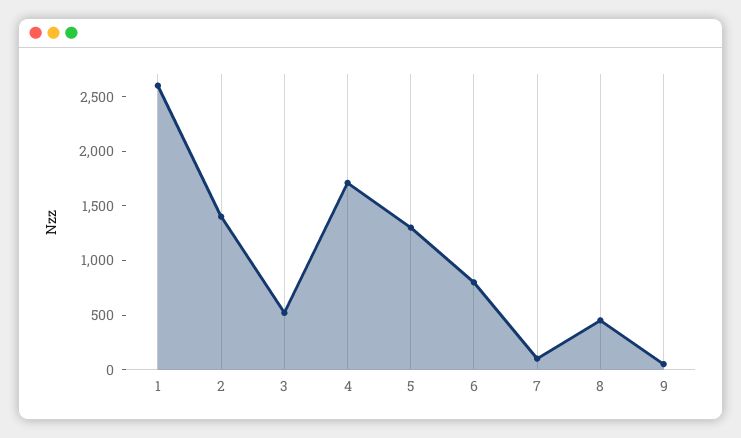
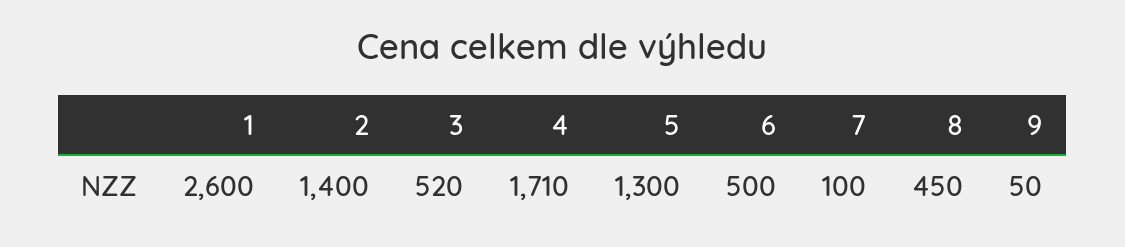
  {
    "1": 2600,
    "2": 1400,
    "3": 520,
    "4": 1710,
    "5": 1300,
-   "6": 800,
+   "6": 500,
    "7": 100,
    "8": 450,
    "9": 50
  }

